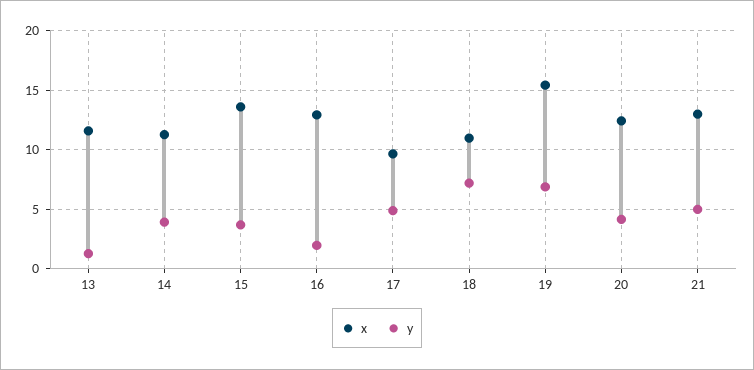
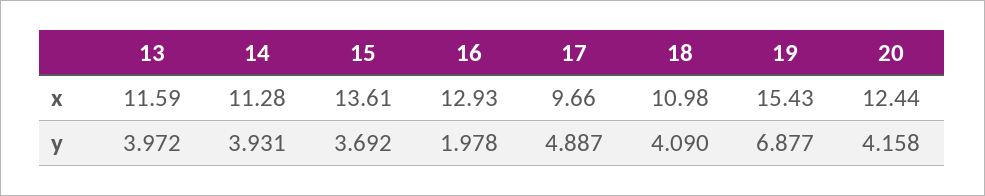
  {
    "x": {
      "13": 11.59,
      "14": 11.28,
      "15": 13.61,
      "16": 12.93,
      "17": 9.66,
      "18": 10.98,
      "19": 15.43,
-     "20": 12.44,
+     "20": 12.44
-     "21": 13
    },
    "y": {
-     "13": 1,
+     "13": 3.972,
      "14": 3.931,
      "15": 3.692,
      "16": 1.978,
      "17": 4.887,
-     "18": 7,
+     "18": 4.09,
      "19": 6.877,
-     "20": 4.158,
+     "20": 4.158
-     "21": 5
    }
  }

